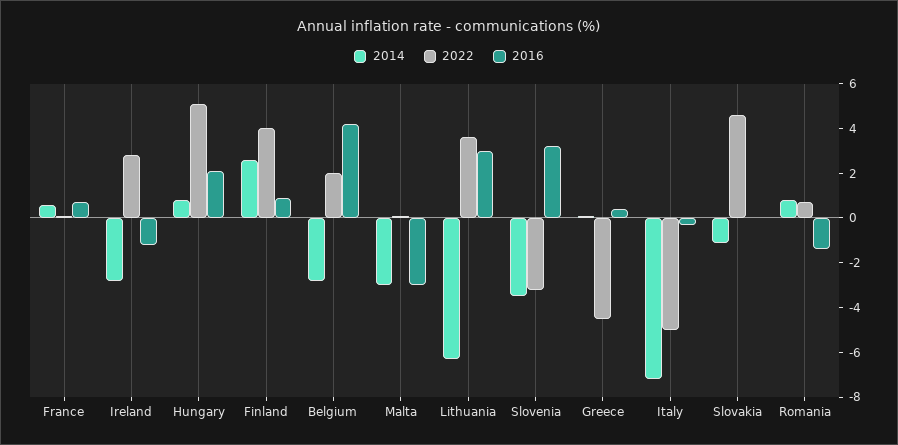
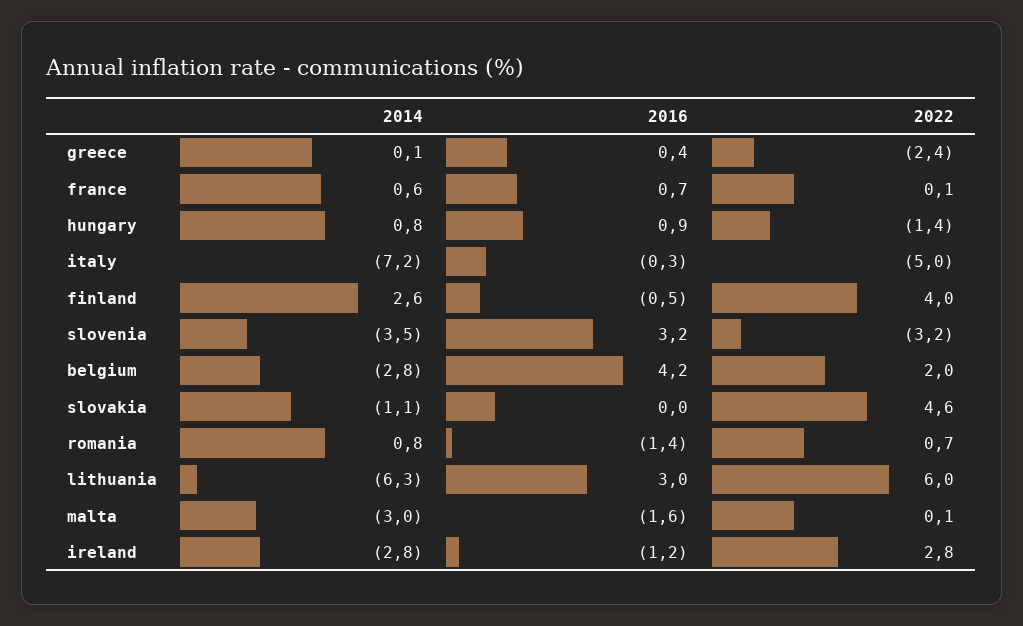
  {
    "2014": {
      "France": 0.6,
      "Ireland": -2.8,
      "Hungary": 0.8,
      "Finland": 2.6,
      "Belgium": -2.8,
      "Malta": -3,
      "Lithuania": -6.3,
      "Slovenia": -3.5,
      "Greece": 0.1,
      "Italy": -7.2,
      "Slovakia": -1.1,
      "Romania": 0.8
    },
    "2022": {
      "France": 0.1,
      "Ireland": 2.8,
-     "Hungary": 5,
+     "Hungary": -1.4,
      "Finland": 4,
      "Belgium": 2,
      "Malta": 0.1,
-     "Lithuania": 3.5,
+     "Lithuania": 6,
      "Slovenia": -3.2,
-     "Greece": -4.5,
+     "Greece": -2.4,
      "Italy": -5,
      "Slovakia": 4.6,
      "Romania": 0.7
    },
    "2016": {
      "France": 0.7,
      "Ireland": -1.2,
-     "Hungary": 2,
+     "Hungary": 0.9,
-     "Finland": 1,
+     "Finland": -0.5,
      "Belgium": 4.2,
-     "Malta": -3,
+     "Malta": -1.6,
      "Lithuania": 3,
      "Slovenia": 3.2,
      "Greece": 0.4,
      "Italy": -0.3,
      "Slovakia": 0,
      "Romania": -1.4
    }
  }

